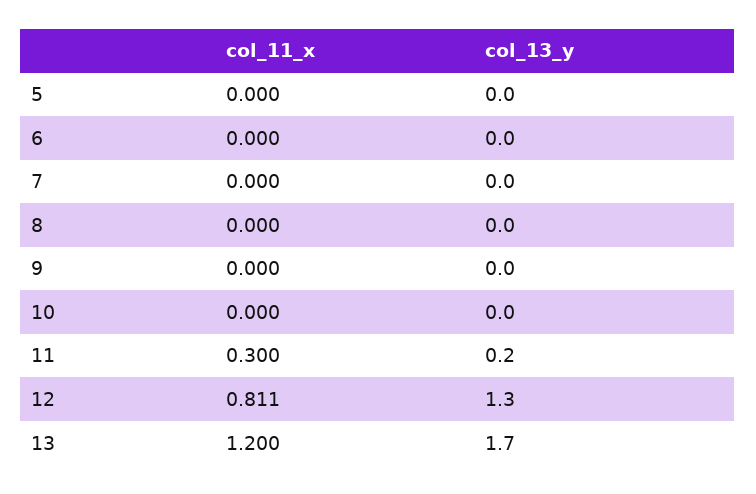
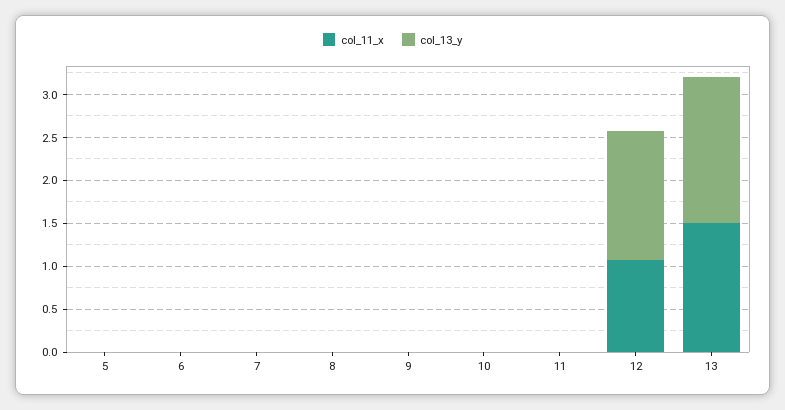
  {
    "col_11_x": {
      "5": 0,
      "6": 0,
      "7": 0,
      "8": 0,
      "9": 0,
      "10": 0,
-     "11": 0.3,
+     "11": 0,
-     "12": 0.811,
+     "12": 1.1,
-     "13": 1.2
+     "13": 1.5
    },
    "col_13_y": {
      "5": 0,
      "6": 0,
      "7": 0,
      "8": 0,
      "9": 0,
      "10": 0,
-     "11": 0.2,
+     "11": 0,
-     "12": 1.3,
+     "12": 1.5,
      "13": 1.7
    }
  }

